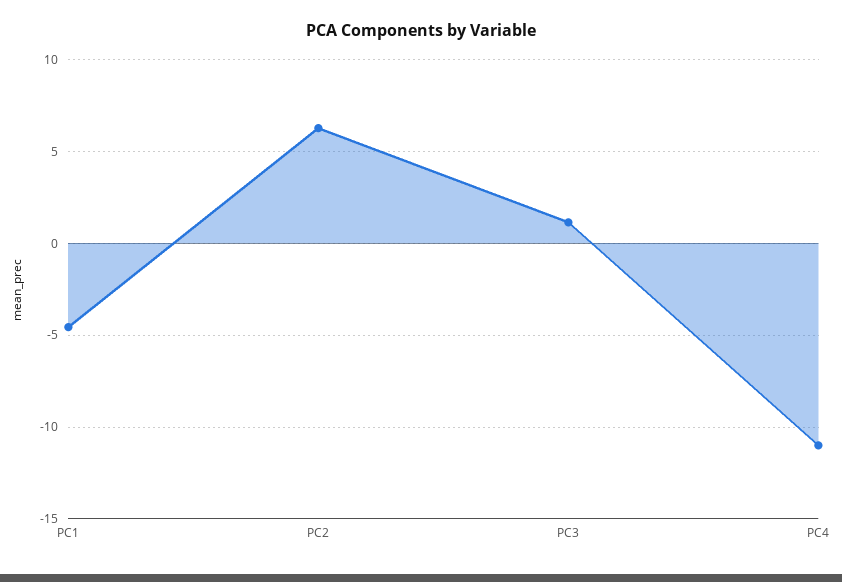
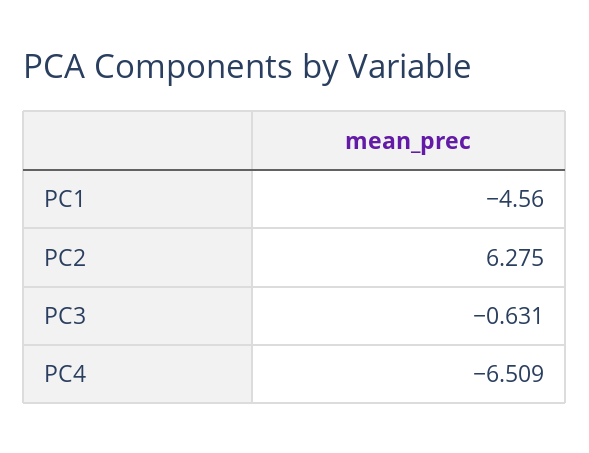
  {
    "PC1": -4.56,
    "PC2": 6.275,
-   "PC3": 1,
+   "PC3": -0.631,
-   "PC4": -11
+   "PC4": -6.509
  }

